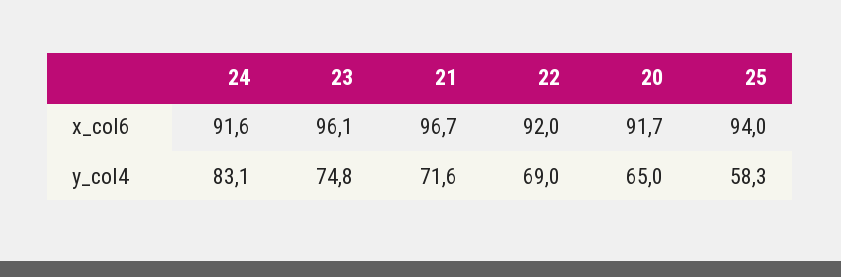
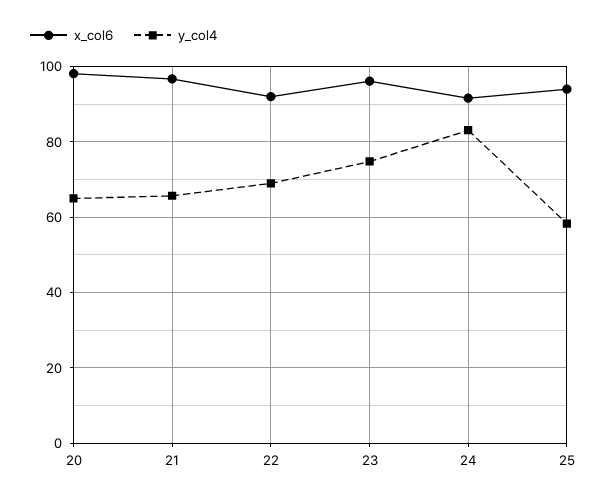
  {
    "x_col6": {
      "24": 91.6,
      "23": 96.1,
      "21": 96.7,
      "22": 92,
-     "20": 91.7,
+     "20": 98,
      "25": 94
    },
    "y_col4": {
      "24": 83.1,
      "23": 74.8,
-     "21": 71.6,
+     "21": 66,
      "22": 69,
      "20": 65,
      "25": 58.3
    }
  }

